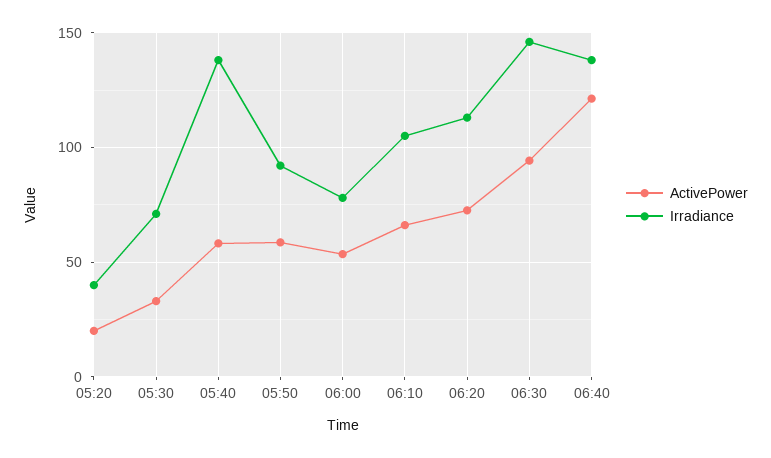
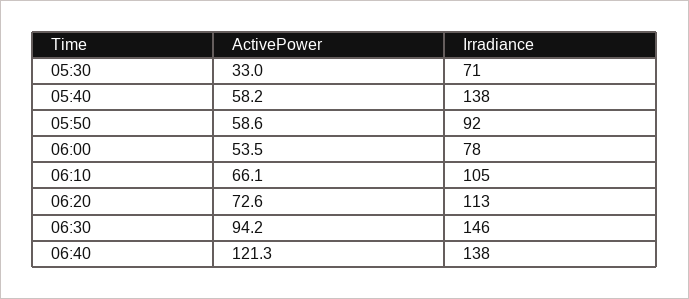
  {
    "ActivePower": {
-     "05:20": 20,
      "05:30": 33,
      "05:40": 58.2,
      "05:50": 58.6,
      "06:00": 53.5,
      "06:10": 66.1,
      "06:20": 72.6,
      "06:30": 94.2,
      "06:40": 121.3
    },
    "Irradiance": {
-     "05:20": 40,
      "05:30": 71,
      "05:40": 138,
      "05:50": 92,
      "06:00": 78,
      "06:10": 105,
      "06:20": 113,
      "06:30": 146,
      "06:40": 138
    }
  }

